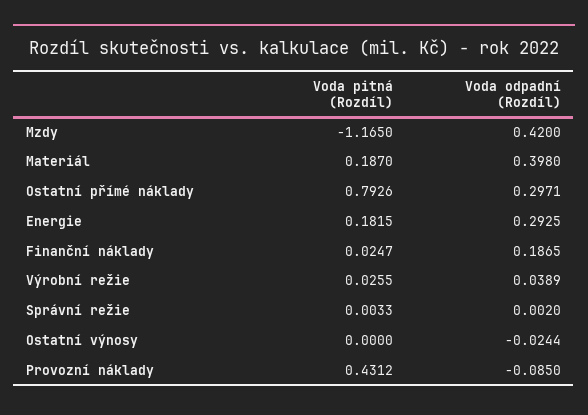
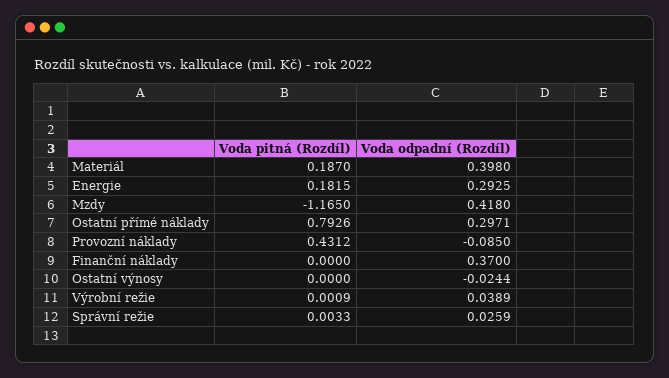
  {
    "Voda pitná (Rozdíl)": {
      "Mzdy": -1.165,
      "Materiál": 0.187,
      "Ostatní přímé náklady": 0.7926,
      "Energie": 0.1815,
-     "Finanční náklady": 0.0247,
+     "Finanční náklady": 0,
-     "Výrobní režie": 0.0255,
+     "Výrobní režie": 0.0009,
      "Správní režie": 0.0033,
      "Ostatní výnosy": 0,
      "Provozní náklady": 0.4312
    },
    "Voda odpadní (Rozdíl)": {
-     "Mzdy": 0.42,
+     "Mzdy": 0.418,
      "Materiál": 0.398,
      "Ostatní přímé náklady": 0.2971,
      "Energie": 0.2925,
-     "Finanční náklady": 0.1865,
+     "Finanční náklady": 0.37,
      "Výrobní režie": 0.0389,
-     "Správní režie": 0.002,
+     "Správní režie": 0.0259,
      "Ostatní výnosy": -0.0244,
      "Provozní náklady": -0.085
    }
  }

